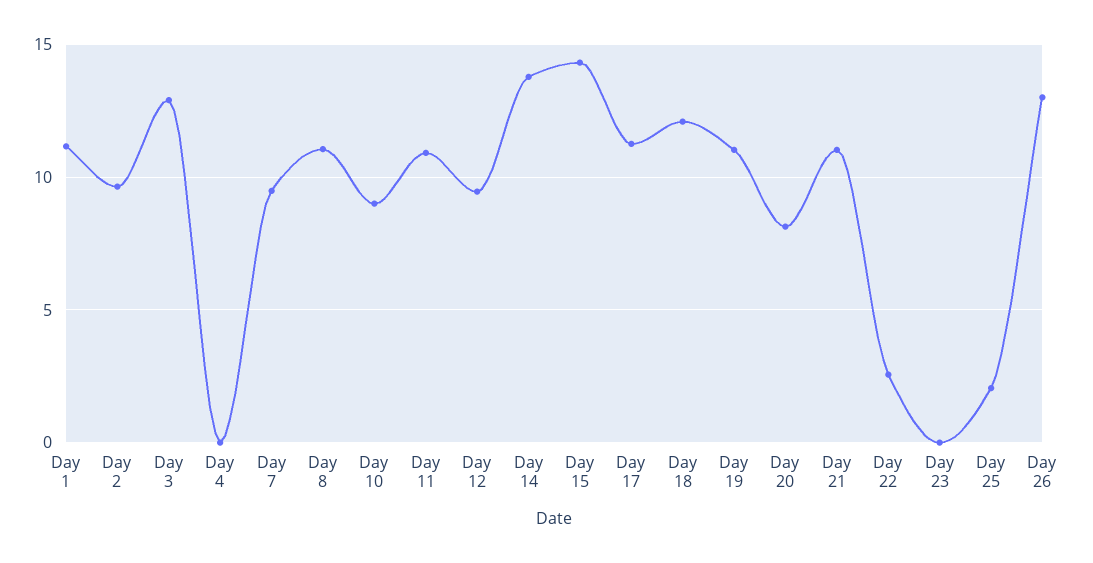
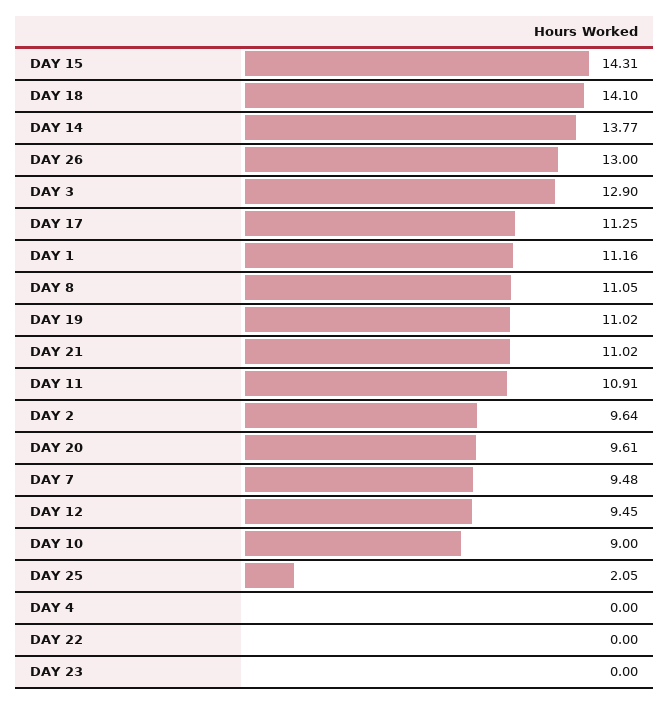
  {
    "Day 1": 11.16,
    "Day 2": 9.64,
    "Day 3": 12.9,
    "Day 4": 0,
    "Day 7": 9.48,
    "Day 8": 11.05,
    "Day 10": 9,
    "Day 11": 10.91,
    "Day 12": 9.45,
    "Day 14": 13.77,
    "Day 15": 14.31,
    "Day 17": 11.25,
-   "Day 18": 12,
+   "Day 18": 14.1,
    "Day 19": 11.02,
-   "Day 20": 8,
+   "Day 20": 9.61,
    "Day 21": 11.02,
-   "Day 22": 2.5,
+   "Day 22": 0,
    "Day 23": 0,
    "Day 25": 2.05,
    "Day 26": 13
  }

